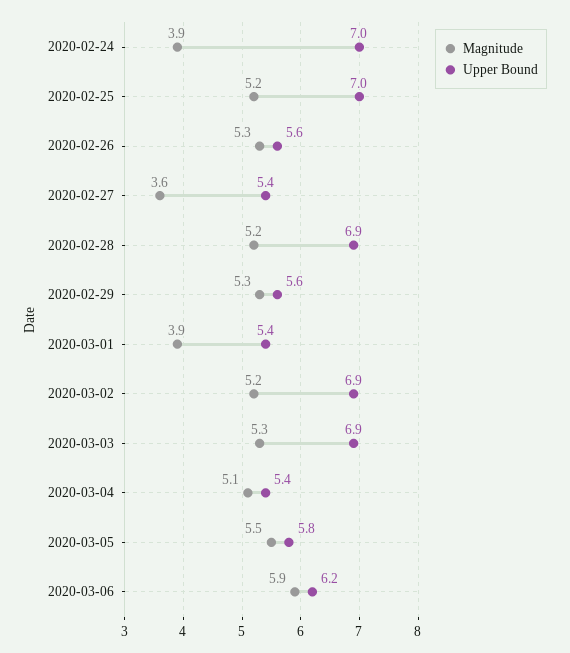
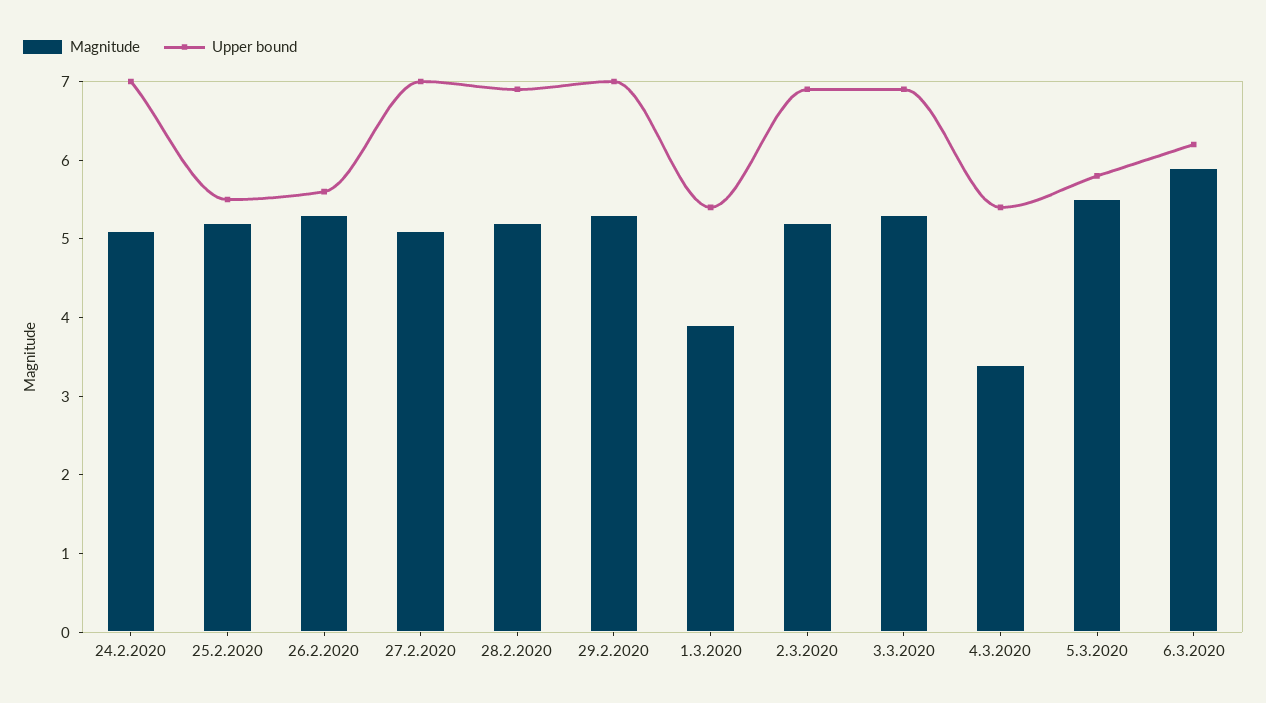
  {
    "Magnitude": {
-     "2020-02-24": 3.9,
+     "2020-02-24": 5,
      "2020-02-25": 5.2,
      "2020-02-26": 5.3,
-     "2020-02-27": 3.6,
+     "2020-02-27": 5,
      "2020-02-28": 5.2,
      "2020-02-29": 5.3,
      "2020-03-01": 3.9,
      "2020-03-02": 5.2,
      "2020-03-03": 5.3,
-     "2020-03-04": 5.1,
+     "2020-03-04": 3.5,
      "2020-03-05": 5.5,
      "2020-03-06": 5.9
    },
    "Upper Bound": {
      "2020-02-24": 7,
-     "2020-02-25": 7,
+     "2020-02-25": 5.5,
      "2020-02-26": 5.6,
-     "2020-02-27": 5.4,
+     "2020-02-27": 7,
      "2020-02-28": 6.9,
-     "2020-02-29": 5.6,
+     "2020-02-29": 7,
      "2020-03-01": 5.4,
      "2020-03-02": 6.9,
      "2020-03-03": 6.9,
      "2020-03-04": 5.4,
      "2020-03-05": 5.8,
      "2020-03-06": 6.2
    }
  }

